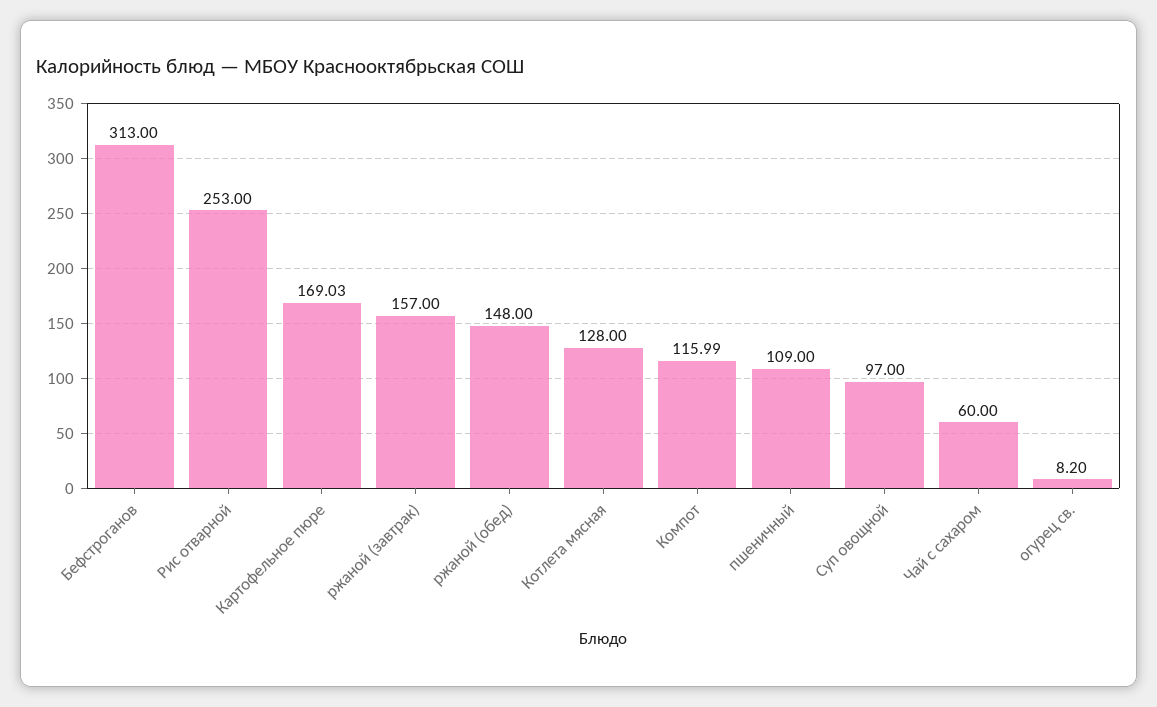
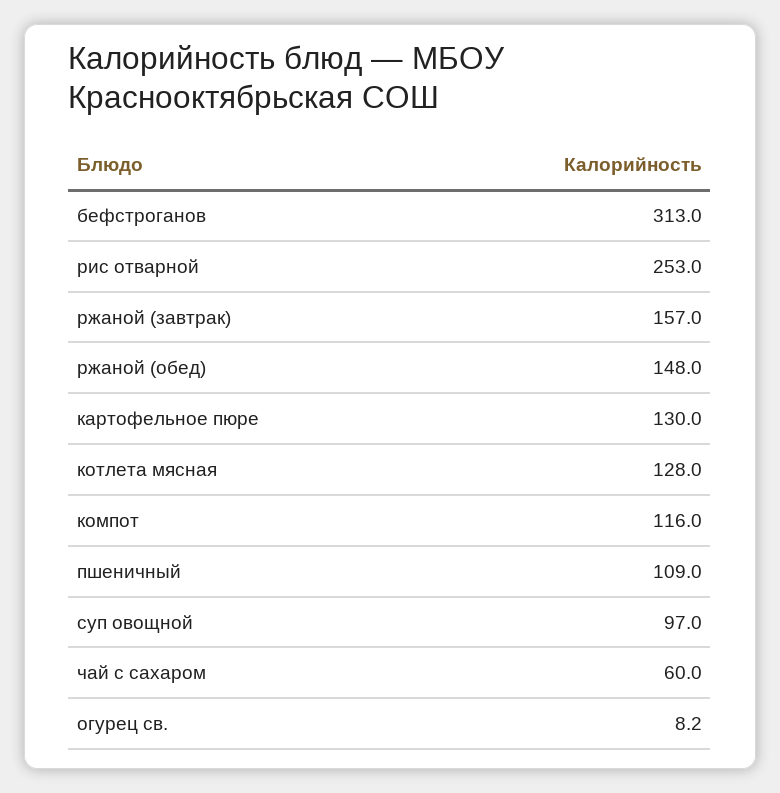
  {
    "Бефстроганов": 313,
    "Рис отварной": 253,
-   "Картофельное пюре": 169.03,
+   "Картофельное пюре": 130,
    "ржаной (завтрак)": 157,
    "ржаной (обед)": 148,
    "Котлета мясная": 128,
-   "Компот": 115.99,
+   "Компот": 116,
    "пшеничный": 109,
    "Суп овощной": 97,
    "Чай с сахаром": 60,
    "огурец св.": 8.2
  }

